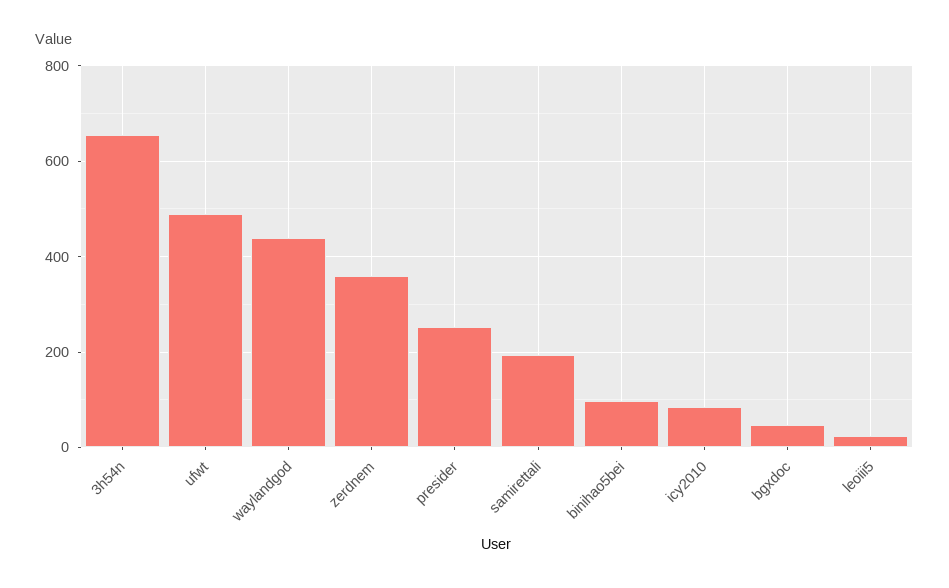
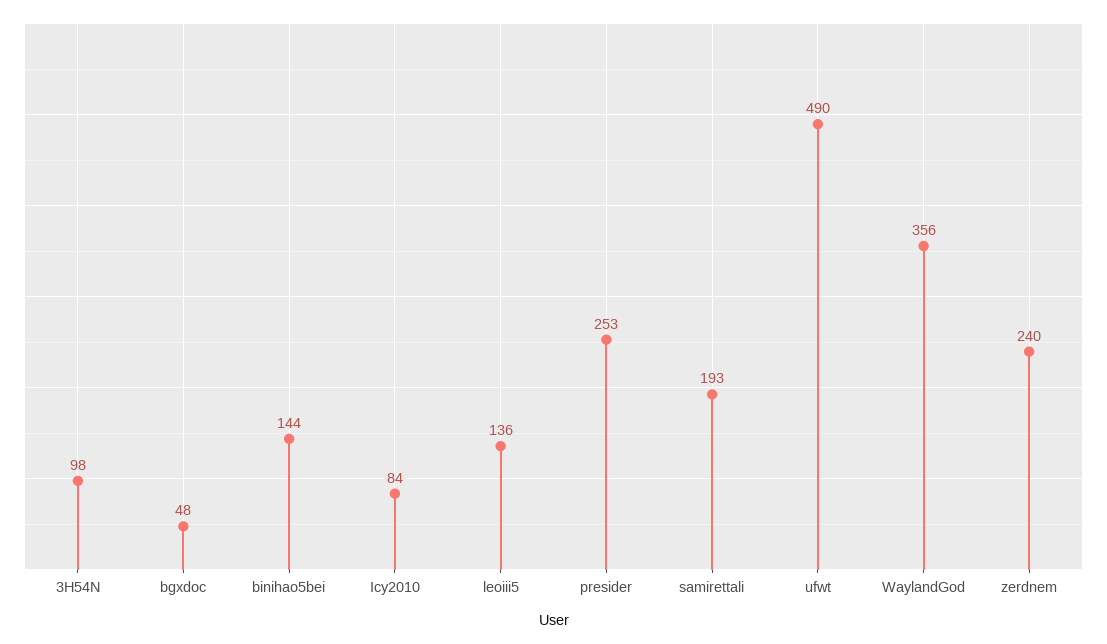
  {
-   "3h54n": 660,
+   "3h54n": 98,
    "ufwt": 490,
-   "waylandgod": 440,
+   "waylandgod": 356,
-   "zerdnem": 360,
+   "zerdnem": 240,
    "presider": 253,
    "samirettali": 193,
-   "binihao5bei": 100,
+   "binihao5bei": 144,
    "icy2010": 84,
    "bgxdoc": 48,
-   "leoiii5": 20
+   "leoiii5": 136
  }

